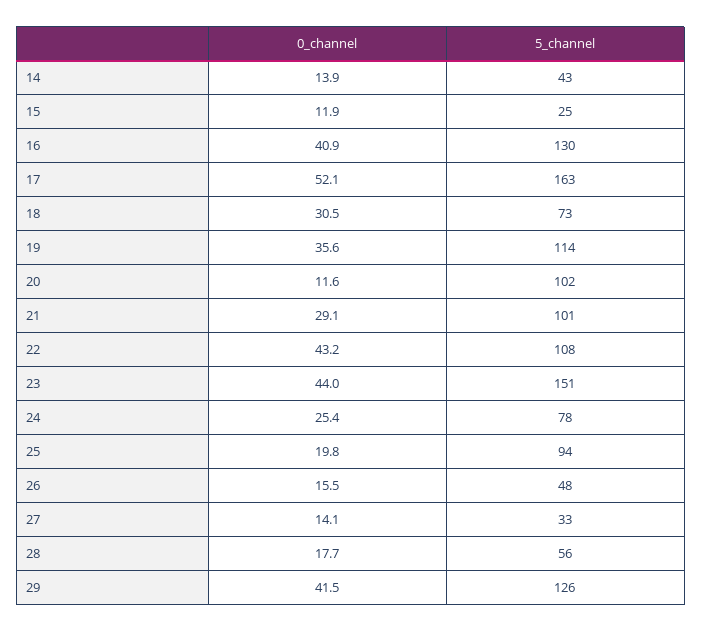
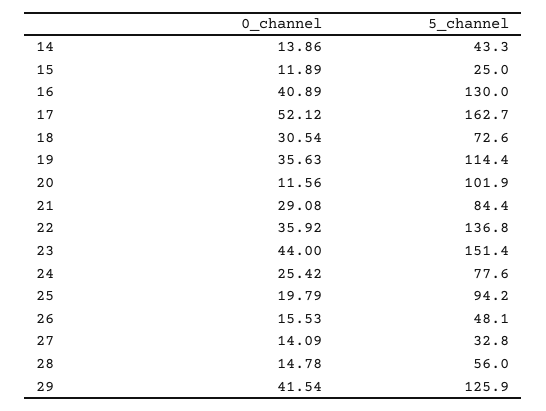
  {
    "0_channel": {
      "14": 13.86,
      "15": 11.89,
      "16": 40.89,
      "17": 52.12,
      "18": 30.54,
      "19": 35.63,
      "20": 11.56,
      "21": 29.08,
-     "22": 43.2,
+     "22": 35.92,
      "23": 44,
      "24": 25.42,
      "25": 19.79,
      "26": 15.53,
      "27": 14.09,
-     "28": 17.7,
+     "28": 14.78,
      "29": 41.54
    },
    "5_channel": {
      "14": 43.3,
      "15": 25,
      "16": 130,
      "17": 162.7,
      "18": 72.6,
      "19": 114.4,
      "20": 101.9,
-     "21": 101,
+     "21": 84.4,
-     "22": 108,
+     "22": 136.8,
      "23": 151.4,
      "24": 77.6,
      "25": 94.2,
      "26": 48.1,
      "27": 32.8,
      "28": 56,
      "29": 125.9
    }
  }

